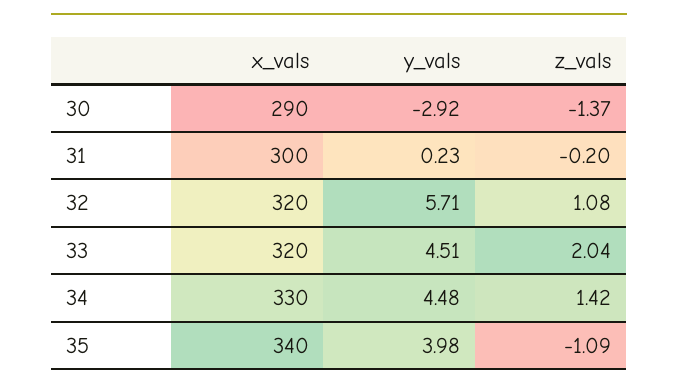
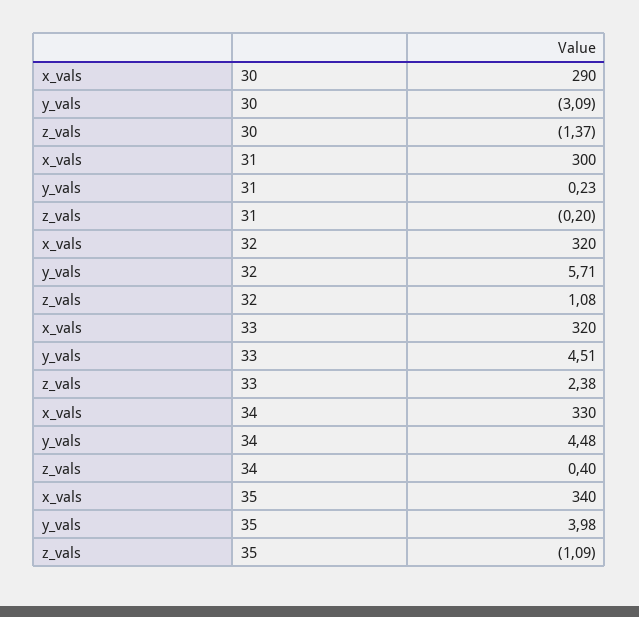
  {
    "x_vals": {
      "30": 290,
      "31": 300,
      "32": 320,
      "33": 320,
      "34": 330,
      "35": 340
    },
    "y_vals": {
-     "30": -2.92,
+     "30": -3.09,
      "31": 0.23,
      "32": 5.71,
      "33": 4.51,
      "34": 4.48,
      "35": 3.98
    },
    "z_vals": {
      "30": -1.37,
      "31": -0.2,
      "32": 1.08,
-     "33": 2.04,
+     "33": 2.38,
-     "34": 1.42,
+     "34": 0.4,
      "35": -1.09
    }
  }

